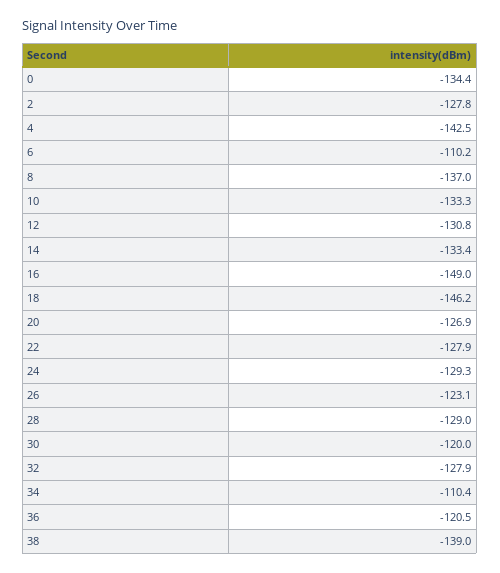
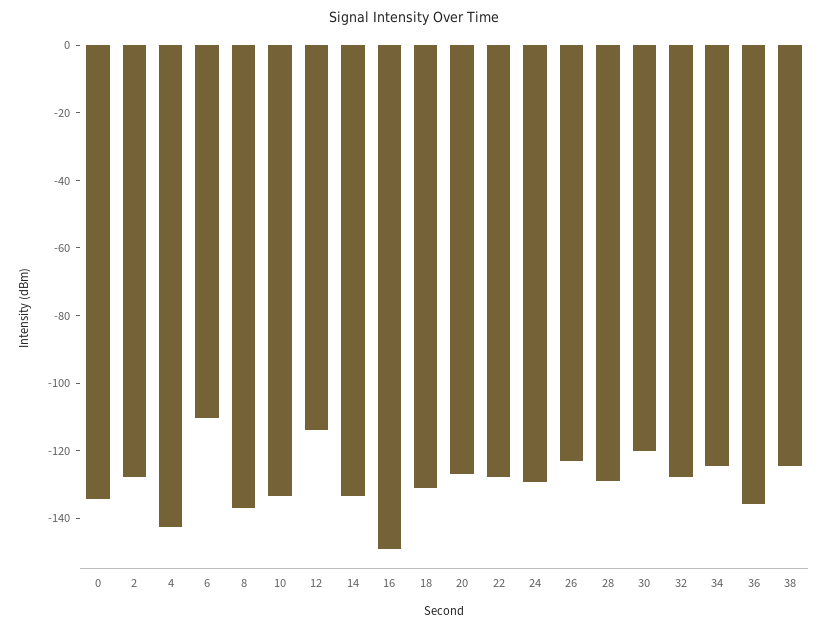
  {
    "0": -134.4,
    "2": -127.8,
    "4": -142.5,
    "6": -110.2,
    "8": -137,
    "10": -133.3,
-   "12": -130.8,
+   "12": -115,
    "14": -133.4,
    "16": -149,
-   "18": -146.2,
+   "18": -130,
    "20": -126.9,
    "22": -127.9,
    "24": -129.3,
    "26": -123.1,
    "28": -129,
    "30": -120,
    "32": -127.9,
-   "34": -110.4,
+   "34": -125,
-   "36": -120.5,
+   "36": -135,
-   "38": -139
+   "38": -125
  }

